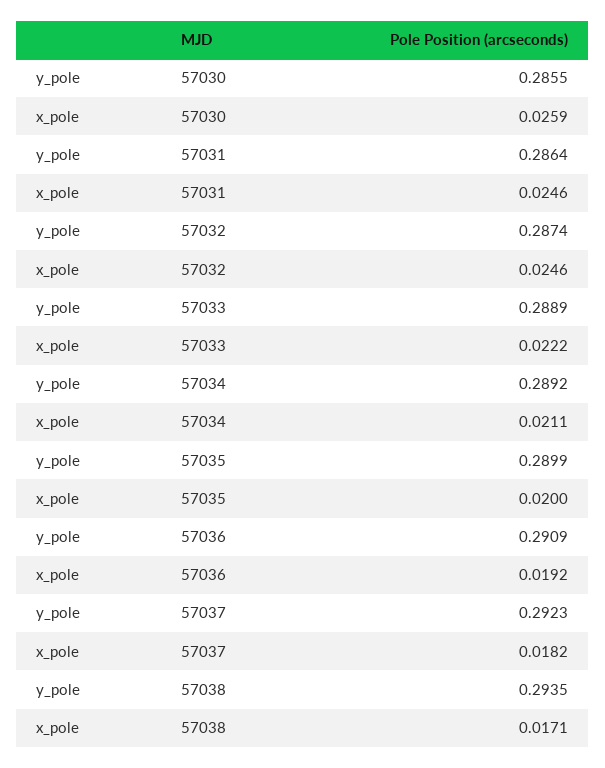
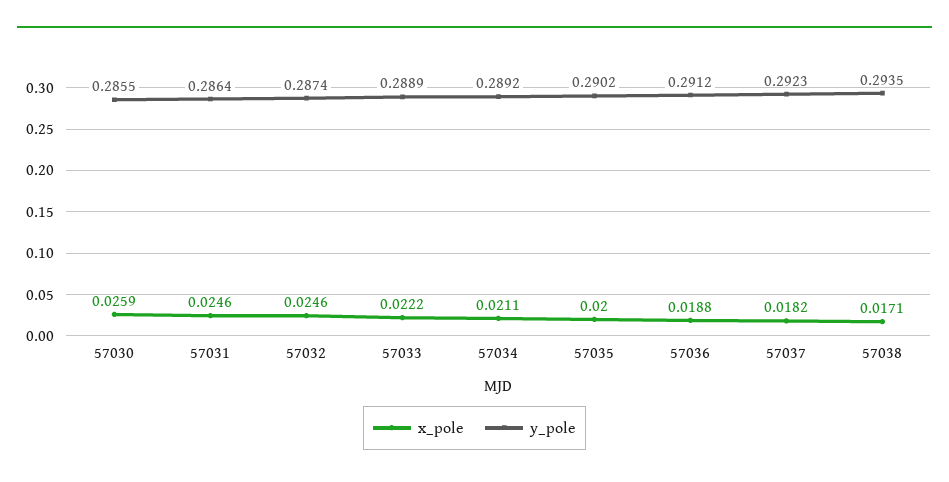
  {
    "y_pole": {
      "57030": 0.2855,
      "57031": 0.2864,
      "57032": 0.2874,
      "57033": 0.2889,
      "57034": 0.2892,
-     "57035": 0.2899,
+     "57035": 0.2902,
-     "57036": 0.2909,
+     "57036": 0.2912,
      "57037": 0.2923,
      "57038": 0.2935
    },
    "x_pole": {
      "57030": 0.0259,
      "57031": 0.0246,
      "57032": 0.0246,
      "57033": 0.0222,
      "57034": 0.0211,
      "57035": 0.02,
-     "57036": 0.0192,
+     "57036": 0.0188,
      "57037": 0.0182,
      "57038": 0.0171
    }
  }

